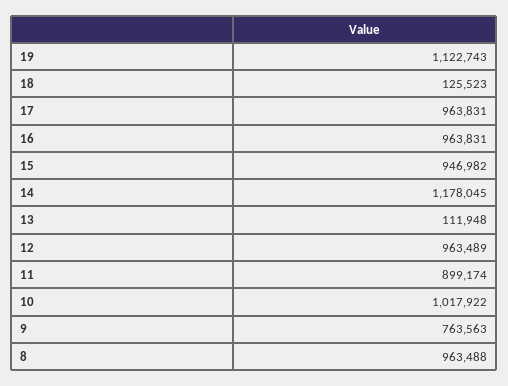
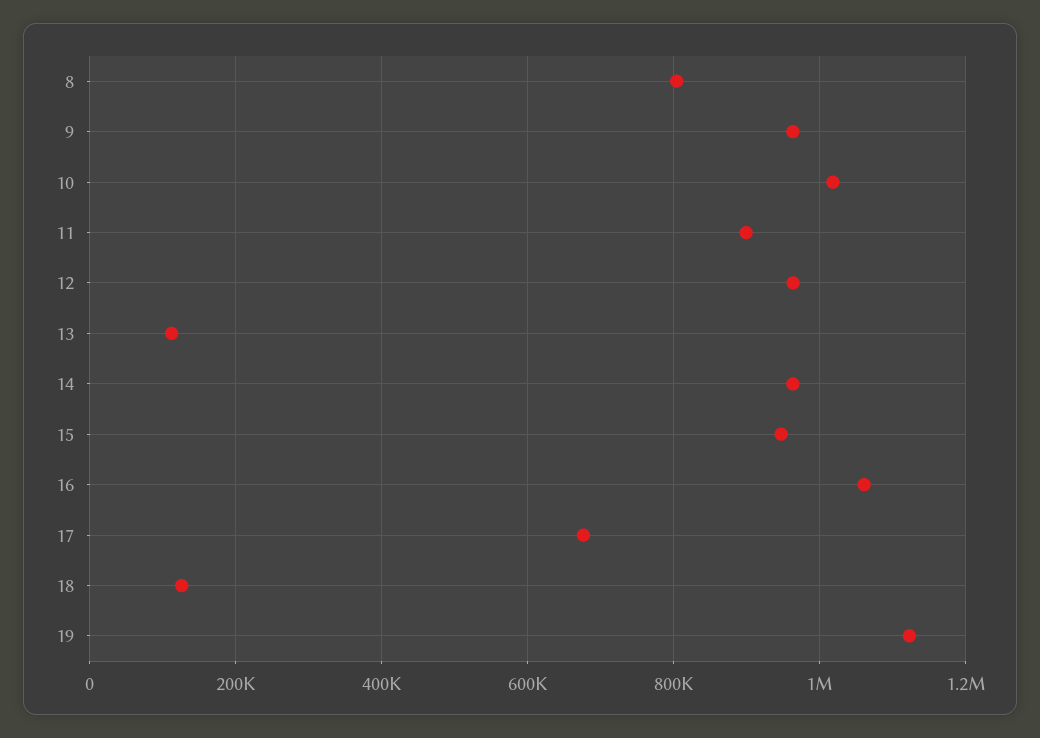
  {
    "19": 1122743,
    "18": 125523,
-   "17": 963831,
+   "17": 680000,
-   "16": 963831,
+   "16": 1060000,
    "15": 946982,
-   "14": 1178045,
+   "14": 960000,
    "13": 111948,
    "12": 963489,
    "11": 899174,
    "10": 1017922,
-   "9": 763563,
+   "9": 960000,
-   "8": 963488
+   "8": 800000
  }

